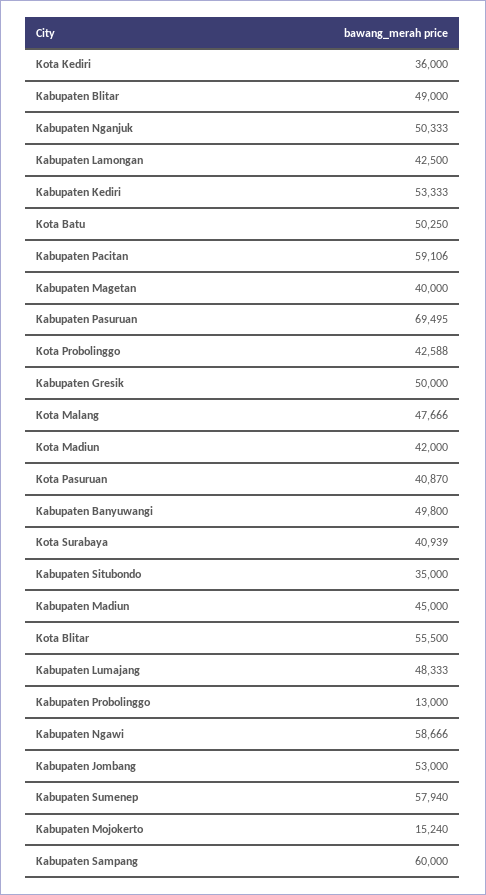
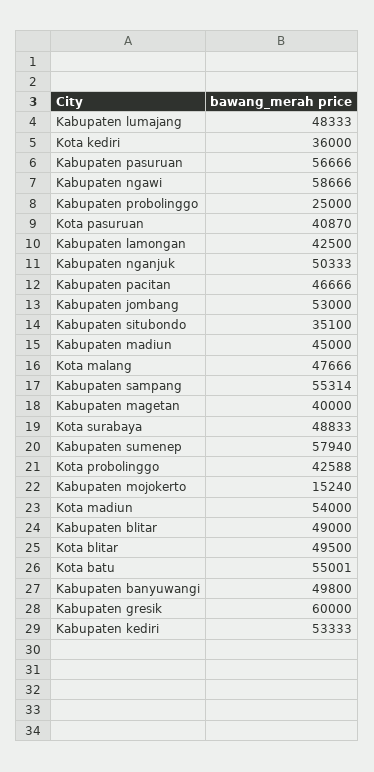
  {
    "Kota Kediri": 36000,
    "Kabupaten Blitar": 49000,
    "Kabupaten Nganjuk": 50333,
    "Kabupaten Lamongan": 42500,
    "Kabupaten Kediri": 53333,
-   "Kota Batu": 50250,
+   "Kota Batu": 55001,
-   "Kabupaten Pacitan": 59106,
+   "Kabupaten Pacitan": 46666,
    "Kabupaten Magetan": 40000,
-   "Kabupaten Pasuruan": 69495,
+   "Kabupaten Pasuruan": 56666,
    "Kota Probolinggo": 42588,
-   "Kabupaten Gresik": 50000,
+   "Kabupaten Gresik": 60000,
    "Kota Malang": 47666,
-   "Kota Madiun": 42000,
+   "Kota Madiun": 54000,
    "Kota Pasuruan": 40870,
    "Kabupaten Banyuwangi": 49800,
-   "Kota Surabaya": 40939,
+   "Kota Surabaya": 48833,
-   "Kabupaten Situbondo": 35000,
+   "Kabupaten Situbondo": 35100,
    "Kabupaten Madiun": 45000,
-   "Kota Blitar": 55500,
+   "Kota Blitar": 49500,
    "Kabupaten Lumajang": 48333,
-   "Kabupaten Probolinggo": 13000,
+   "Kabupaten Probolinggo": 25000,
    "Kabupaten Ngawi": 58666,
    "Kabupaten Jombang": 53000,
    "Kabupaten Sumenep": 57940,
    "Kabupaten Mojokerto": 15240,
-   "Kabupaten Sampang": 60000
+   "Kabupaten Sampang": 55314
  }

